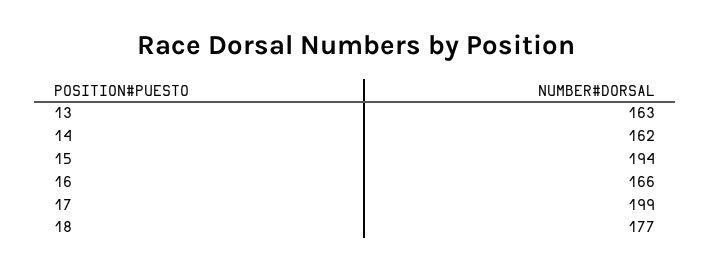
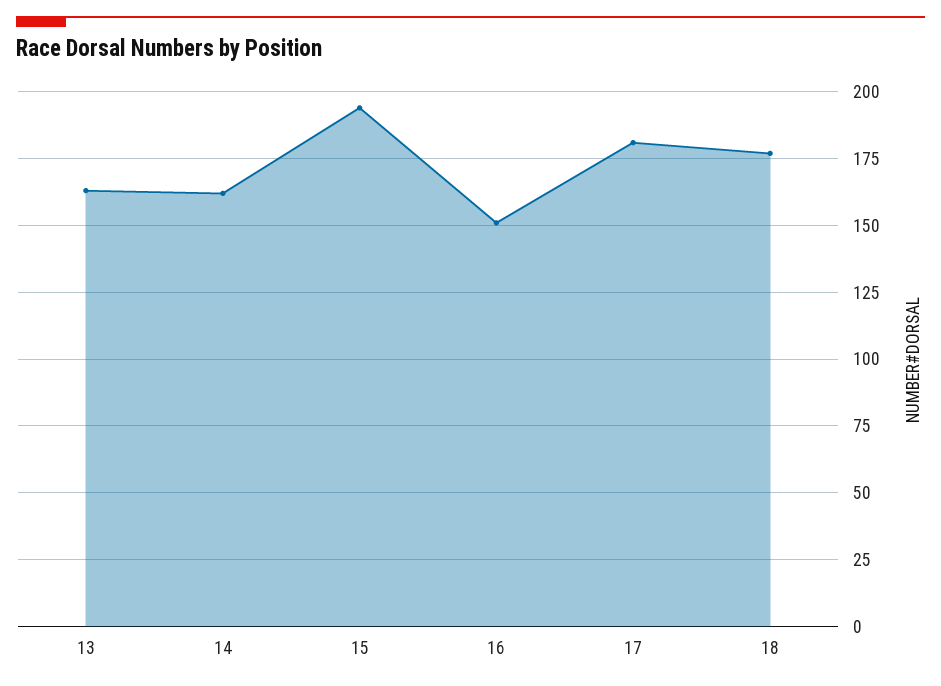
  {
    "13": 163,
    "14": 162,
    "15": 194,
-   "16": 166,
+   "16": 150,
-   "17": 199,
+   "17": 180,
    "18": 177
  }

